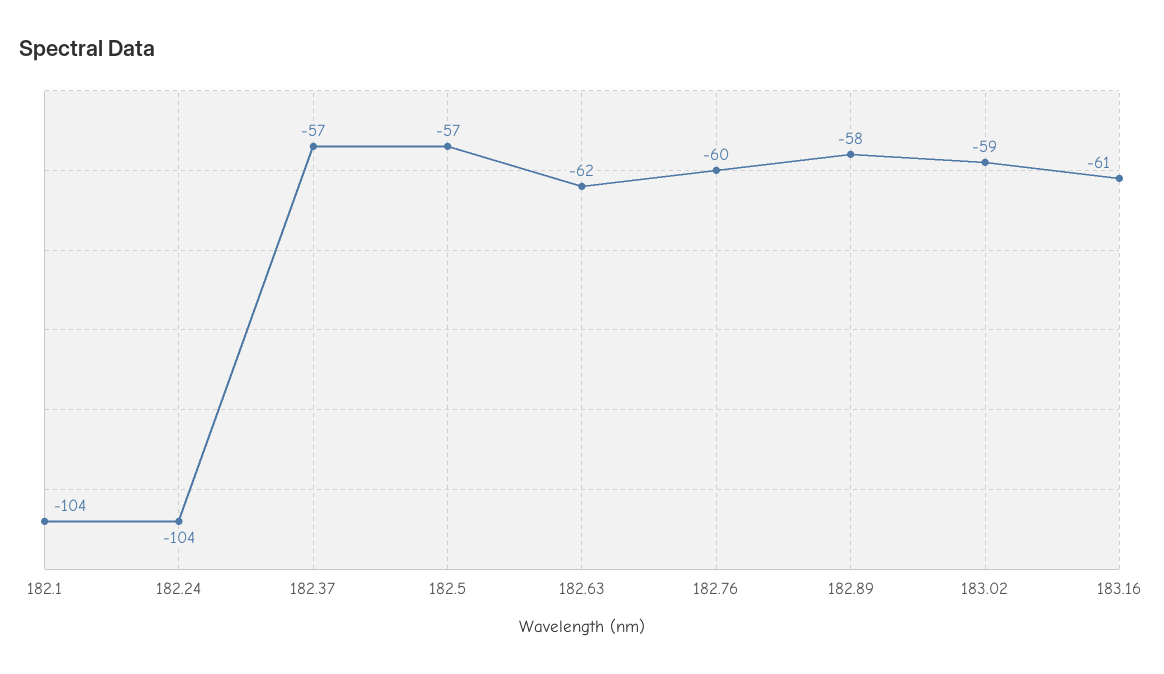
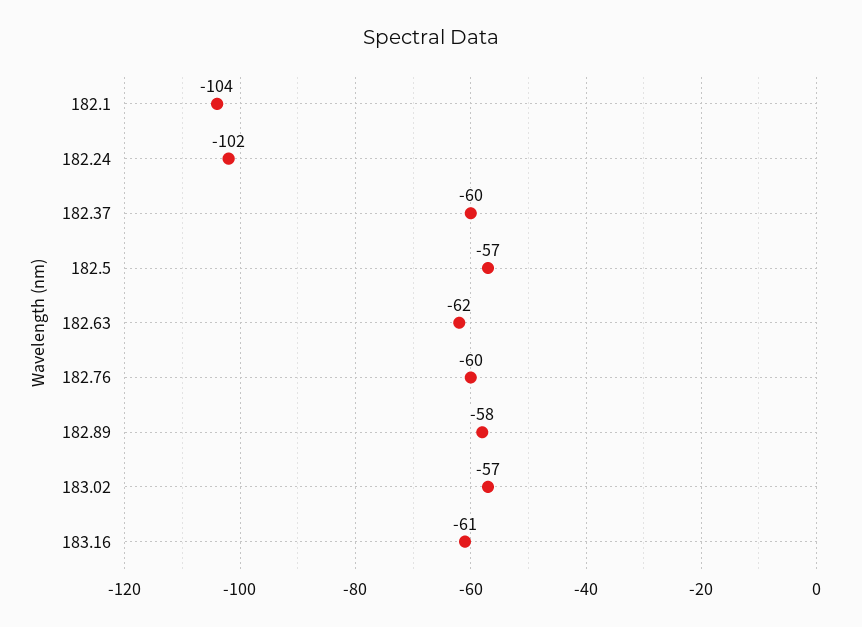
  {
    "182.1": -104,
-   "182.24": -104,
+   "182.24": -102,
-   "182.37": -57,
+   "182.37": -60,
    "182.5": -57,
    "182.63": -62,
    "182.76": -60,
    "182.89": -58,
-   "183.02": -59,
+   "183.02": -57,
    "183.16": -61
  }

